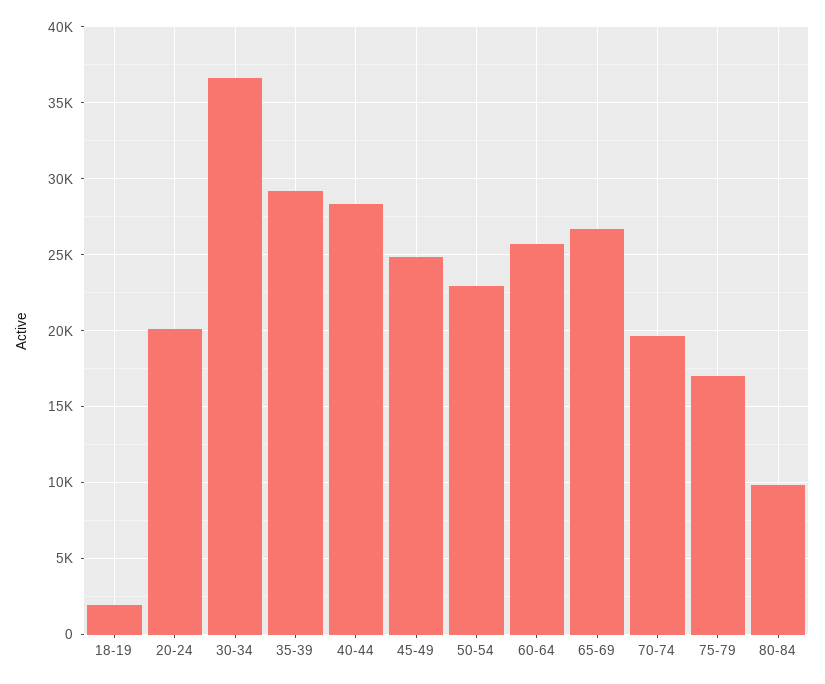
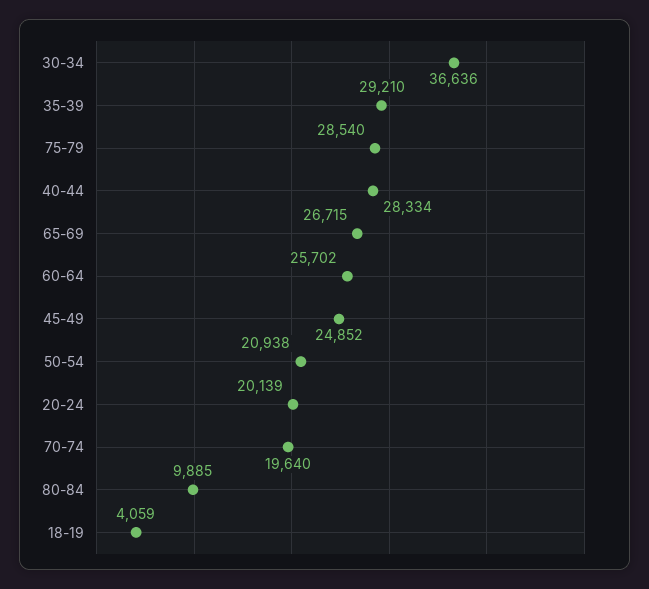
  {
-   "18-19": 2000,
+   "18-19": 4059,
    "20-24": 20139,
    "30-34": 36636,
    "35-39": 29210,
    "40-44": 28334,
    "45-49": 24852,
-   "50-54": 23000,
+   "50-54": 20938,
    "60-64": 25702,
    "65-69": 26715,
    "70-74": 19640,
-   "75-79": 17000,
+   "75-79": 28540,
    "80-84": 9885
  }

